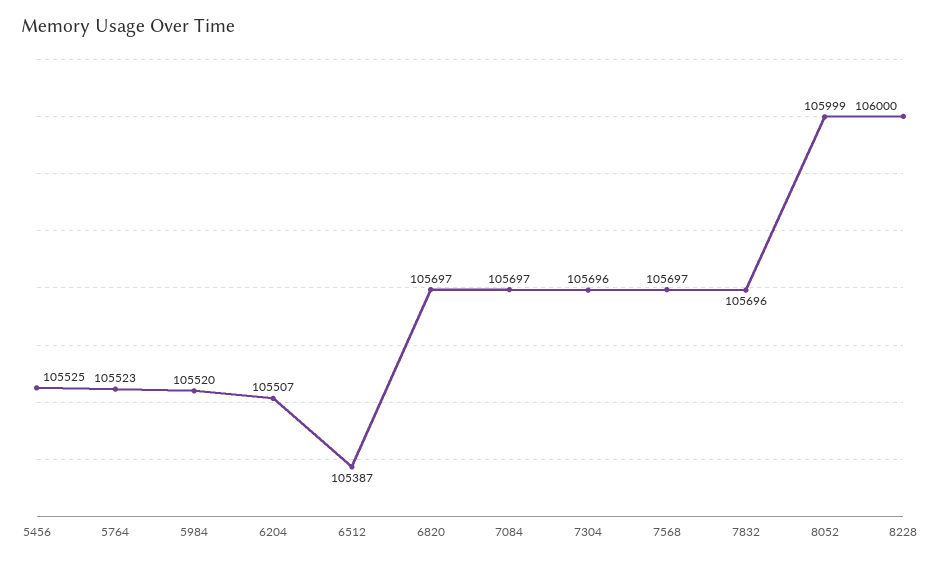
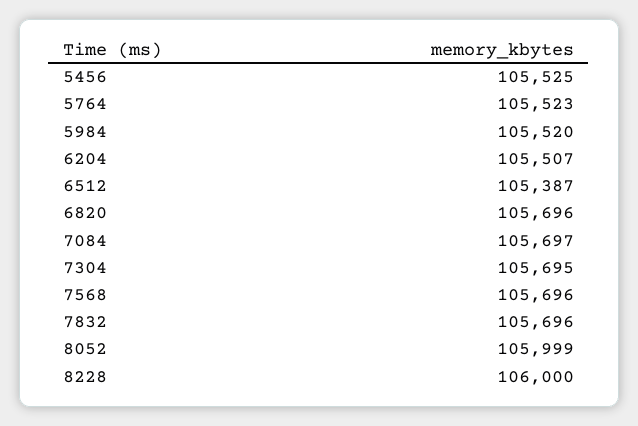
  {
    "5456": 105525,
    "5764": 105523,
    "5984": 105520,
    "6204": 105507,
    "6512": 105387,
-   "6820": 105697,
+   "6820": 105696,
    "7084": 105697,
-   "7304": 105696,
+   "7304": 105695,
-   "7568": 105697,
+   "7568": 105696,
    "7832": 105696,
    "8052": 105999,
    "8228": 106000
  }

